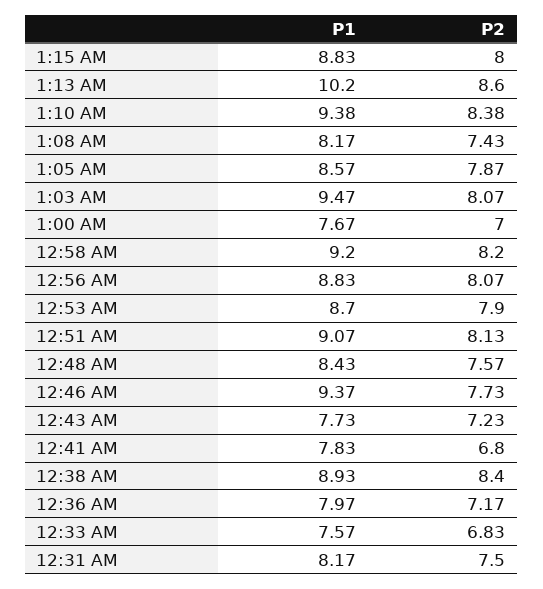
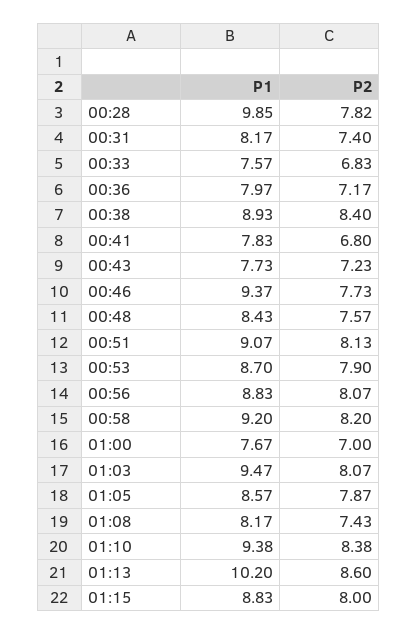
  {
    "P1": {
      "1:15 AM": 8.83,
      "1:13 AM": 10.2,
      "1:10 AM": 9.38,
      "1:08 AM": 8.17,
      "1:05 AM": 8.57,
      "1:03 AM": 9.47,
      "1:00 AM": 7.67,
      "12:58 AM": 9.2,
      "12:56 AM": 8.83,
      "12:53 AM": 8.7,
      "12:51 AM": 9.07,
      "12:48 AM": 8.43,
      "12:46 AM": 9.37,
      "12:43 AM": 7.73,
      "12:41 AM": 7.83,
      "12:38 AM": 8.93,
      "12:36 AM": 7.97,
      "12:33 AM": 7.57,
-     "12:31 AM": 8.17
+     "12:31 AM": 8.17,
+     "00:28": 9.85
    },
    "P2": {
      "1:15 AM": 8,
      "1:13 AM": 8.6,
      "1:10 AM": 8.38,
      "1:08 AM": 7.43,
      "1:05 AM": 7.87,
      "1:03 AM": 8.07,
      "1:00 AM": 7,
      "12:58 AM": 8.2,
      "12:56 AM": 8.07,
      "12:53 AM": 7.9,
      "12:51 AM": 8.13,
      "12:48 AM": 7.57,
      "12:46 AM": 7.73,
      "12:43 AM": 7.23,
      "12:41 AM": 6.8,
      "12:38 AM": 8.4,
      "12:36 AM": 7.17,
      "12:33 AM": 6.83,
-     "12:31 AM": 7.5
+     "12:31 AM": 7.4,
+     "00:28": 7.82
    }
  }

